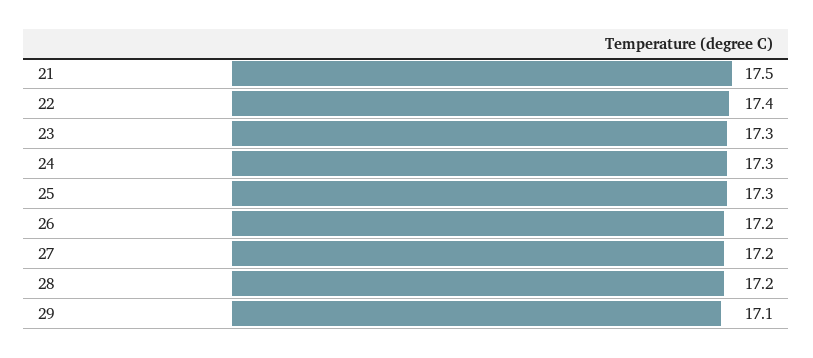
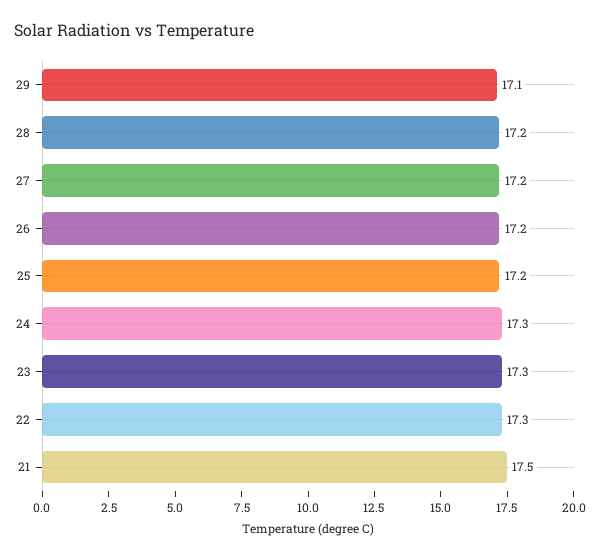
  {
    "21": 17.5,
-   "22": 17.4,
+   "22": 17.3,
    "23": 17.3,
    "24": 17.3,
-   "25": 17.3,
+   "25": 17.2,
    "26": 17.2,
    "27": 17.2,
    "28": 17.2,
    "29": 17.1
  }

